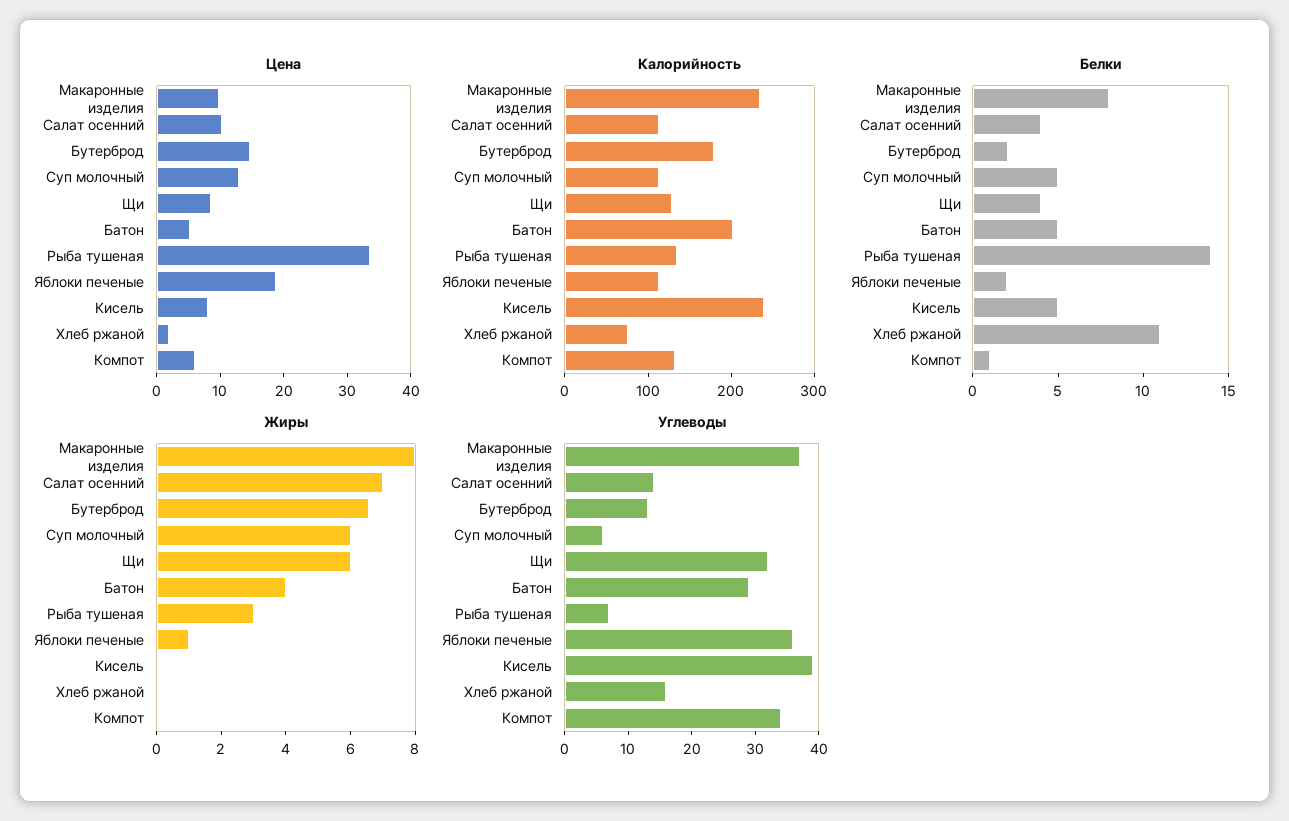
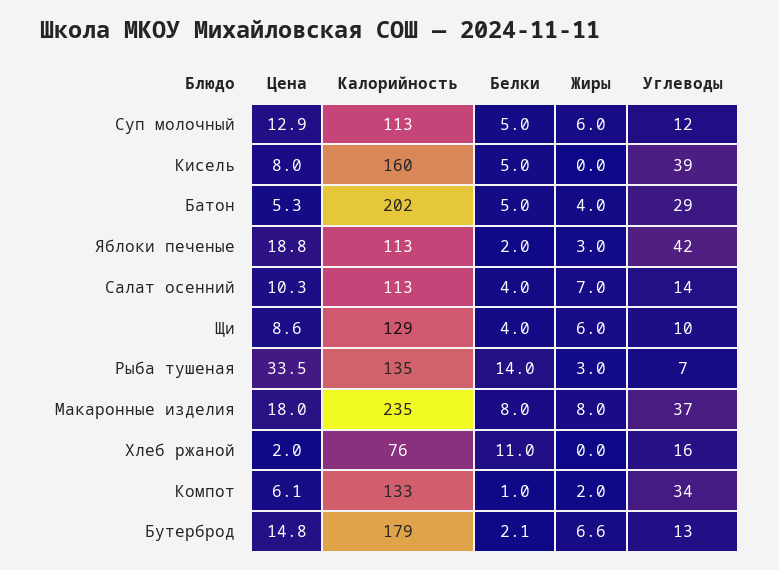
  {
    "Цена": {
-     "Макаронные изделия": 10,
+     "Макаронные изделия": 18,
      "Салат осенний": 10.3,
      "Бутерброд": 14.8,
      "Суп молочный": 12.9,
      "Щи": 8.6,
      "Батон": 5.3,
      "Рыба тушеная": 33.5,
      "Яблоки печеные": 18.8,
      "Кисель": 8,
      "Хлеб ржаной": 2,
      "Компот": 6.1
    },
    "Калорийность": {
      "Макаронные изделия": 235,
      "Салат осенний": 113,
      "Бутерброд": 179,
      "Суп молочный": 113,
      "Щи": 129,
      "Батон": 202,
      "Рыба тушеная": 135,
      "Яблоки печеные": 113,
-     "Кисель": 240,
+     "Кисель": 160,
      "Хлеб ржаной": 76,
      "Компот": 133
    },
    "Белки": {
      "Макаронные изделия": 8,
      "Салат осенний": 4,
      "Бутерброд": 2.1,
      "Суп молочный": 5,
      "Щи": 4,
      "Батон": 5,
      "Рыба тушеная": 14,
      "Яблоки печеные": 2,
      "Кисель": 5,
      "Хлеб ржаной": 11,
      "Компот": 1
    },
    "Жиры": {
      "Макаронные изделия": 8,
      "Салат осенний": 7,
      "Бутерброд": 6.6,
      "Суп молочный": 6,
      "Щи": 6,
      "Батон": 4,
      "Рыба тушеная": 3,
-     "Яблоки печеные": 1,
+     "Яблоки печеные": 3,
      "Кисель": 0,
      "Хлеб ржаной": 0,
-     "Компот": 0
+     "Компот": 2
    },
    "Углеводы": {
      "Макаронные изделия": 37,
      "Салат осенний": 14,
      "Бутерброд": 13,
-     "Суп молочный": 6,
+     "Суп молочный": 12,
-     "Щи": 32,
+     "Щи": 10,
      "Батон": 29,
      "Рыба тушеная": 7,
-     "Яблоки печеные": 36,
+     "Яблоки печеные": 42,
      "Кисель": 39,
      "Хлеб ржаной": 16,
      "Компот": 34
    }
  }

